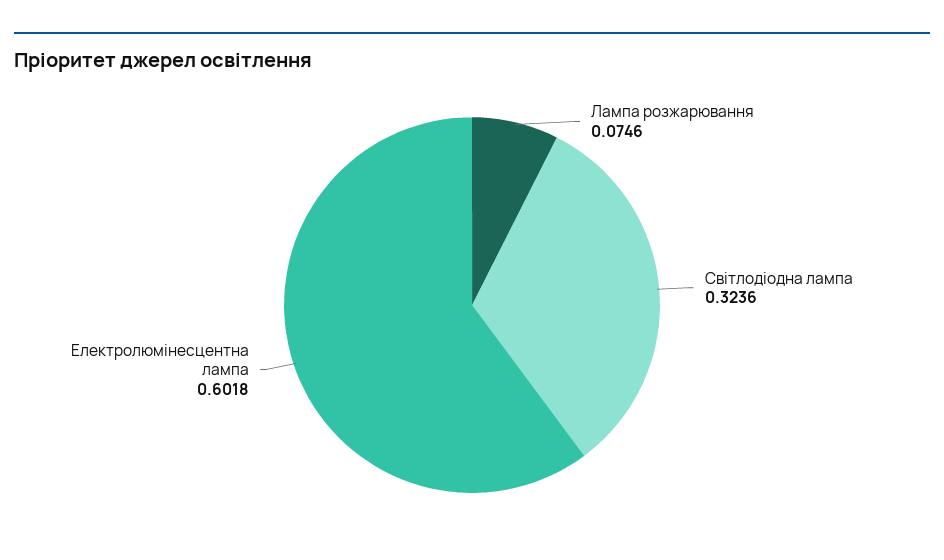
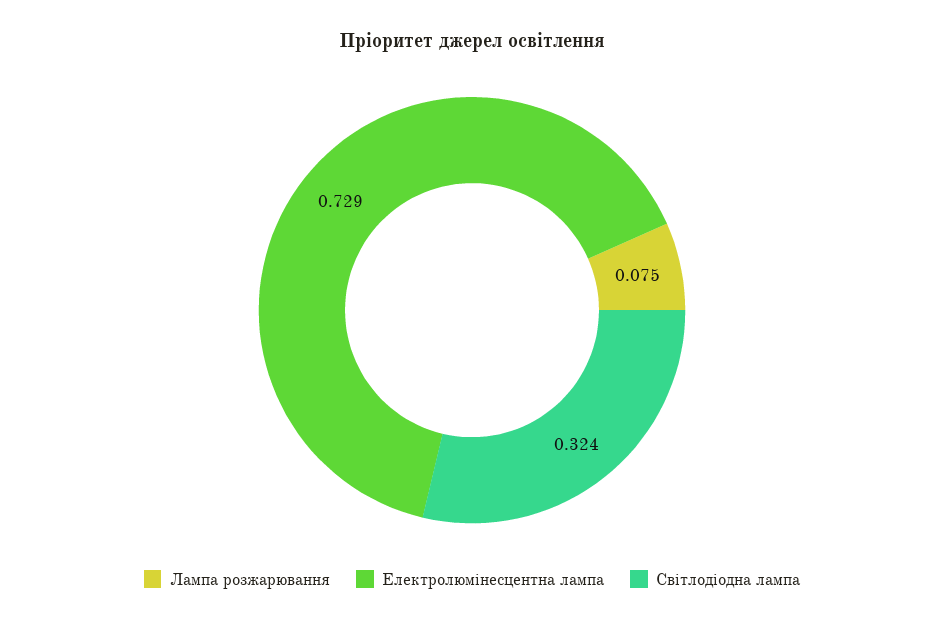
  {
    "Лампа розжарювання": 0.0746,
    "Світлодіодна лампа": 0.3236,
-   "Електролюмінесцентна лампа": 0.6018
+   "Електролюмінесцентна лампа": 0.729
  }

